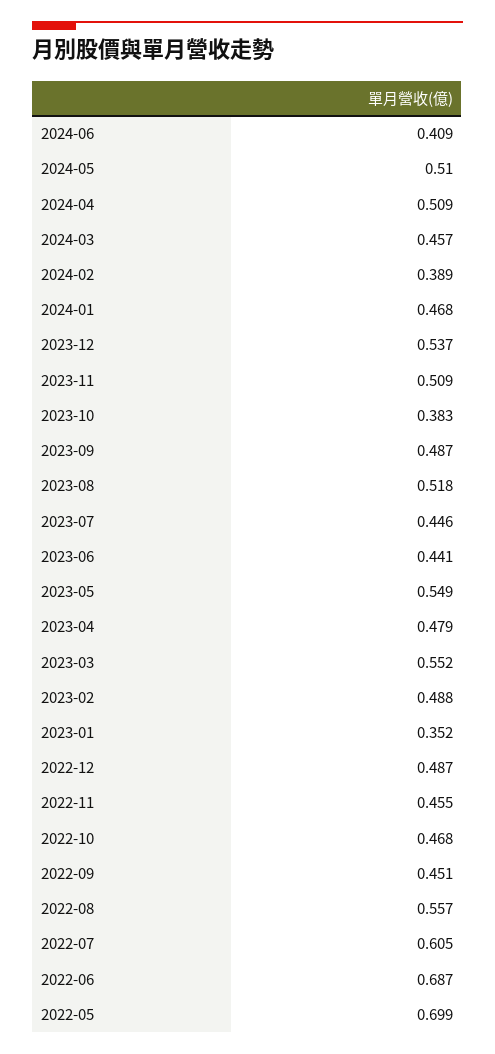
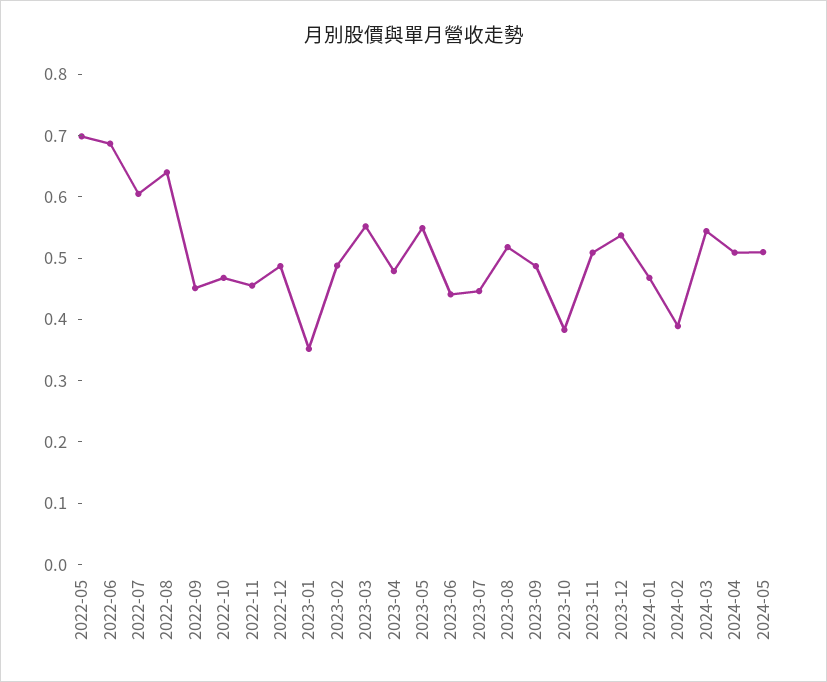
  {
-   "2024-06": 0.409,
    "2024-05": 0.51,
    "2024-04": 0.509,
-   "2024-03": 0.457,
+   "2024-03": 0.54,
    "2024-02": 0.389,
    "2024-01": 0.468,
    "2023-12": 0.537,
    "2023-11": 0.509,
    "2023-10": 0.383,
    "2023-09": 0.487,
    "2023-08": 0.518,
    "2023-07": 0.446,
    "2023-06": 0.441,
    "2023-05": 0.549,
    "2023-04": 0.479,
    "2023-03": 0.552,
    "2023-02": 0.488,
    "2023-01": 0.352,
    "2022-12": 0.487,
    "2022-11": 0.455,
    "2022-10": 0.468,
    "2022-09": 0.451,
-   "2022-08": 0.557,
+   "2022-08": 0.64,
    "2022-07": 0.605,
    "2022-06": 0.687,
    "2022-05": 0.699
  }

